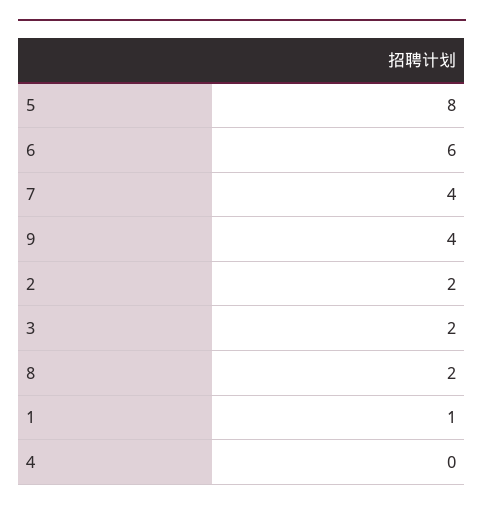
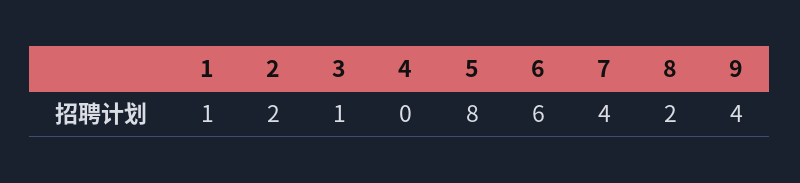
  {
    "5": 8,
    "6": 6,
    "7": 4,
    "9": 4,
    "2": 2,
-   "3": 2,
+   "3": 1,
    "8": 2,
    "1": 1,
    "4": 0
  }

